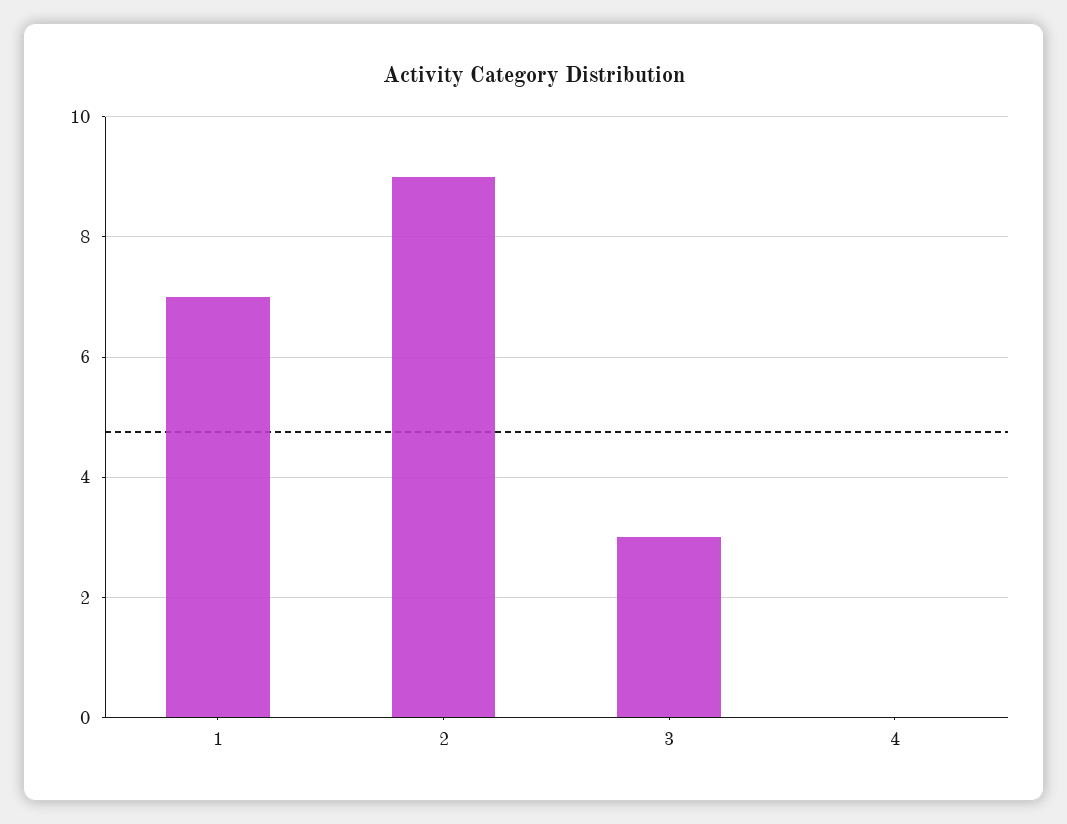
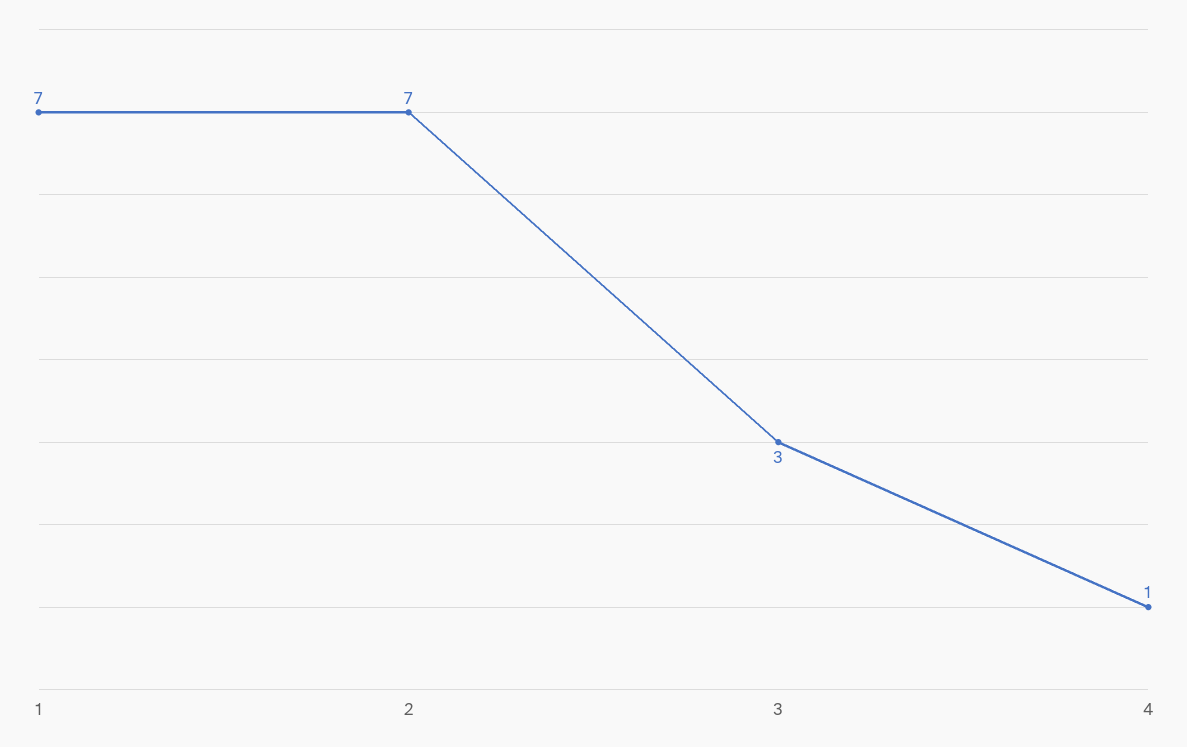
  {
    "1": 7,
-   "2": 9,
+   "2": 7,
    "3": 3,
-   "4": 0
+   "4": 1
  }

